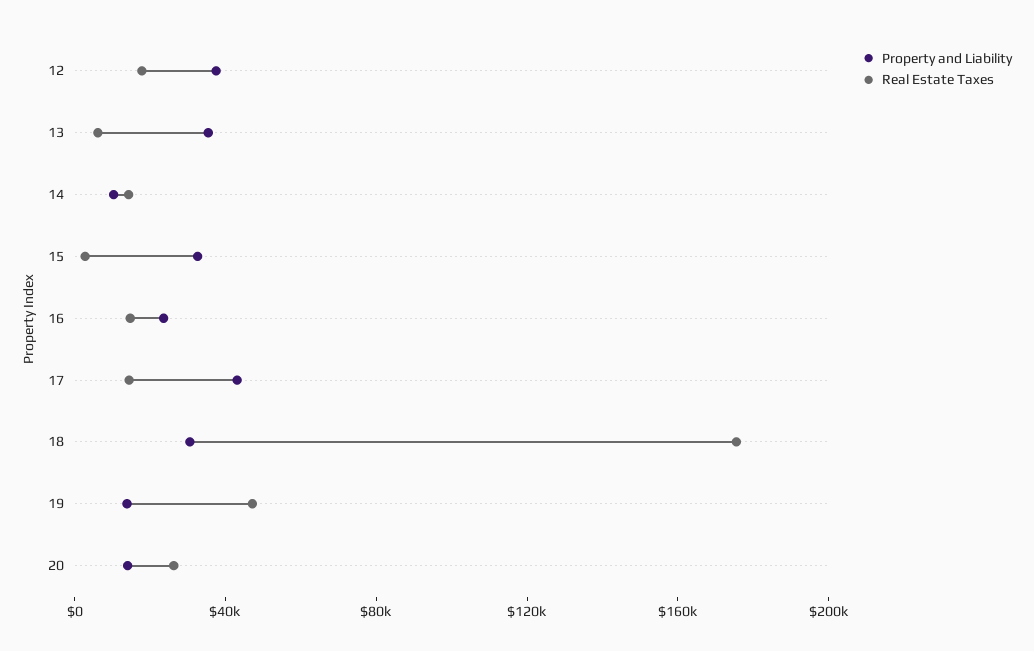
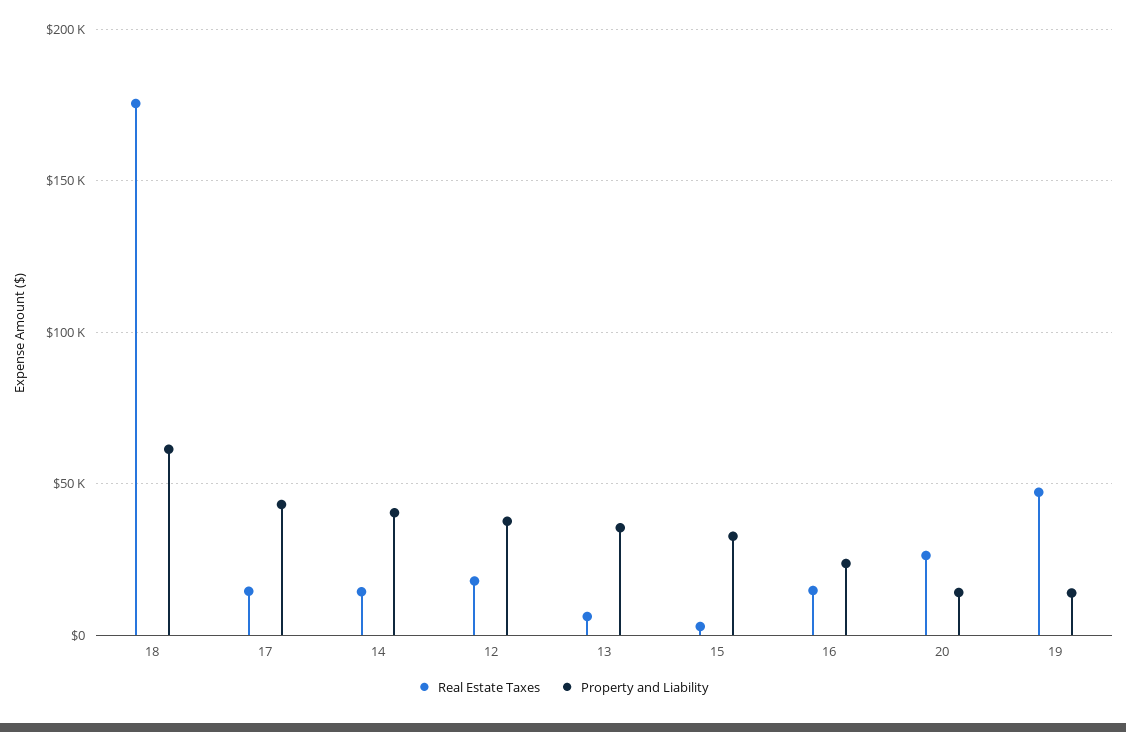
  {
    "Property and Liability": {
      "12": 40000,
      "13": 35000,
-     "14": 10000,
+     "14": 40000,
      "15": 35000,
      "16": 25000,
      "17": 45000,
-     "18": 30000,
+     "18": 60000,
      "19": 15000,
      "20": 15000
    },
    "Real Estate Taxes": {
      "12": 20000,
      "13": 5000,
      "14": 15000,
      "15": 5000,
      "16": 15000,
      "17": 15000,
      "18": 175000,
      "19": 45000,
      "20": 25000
    }
  }

